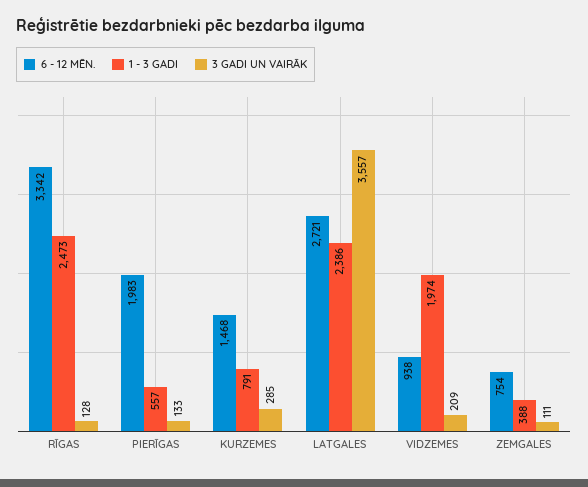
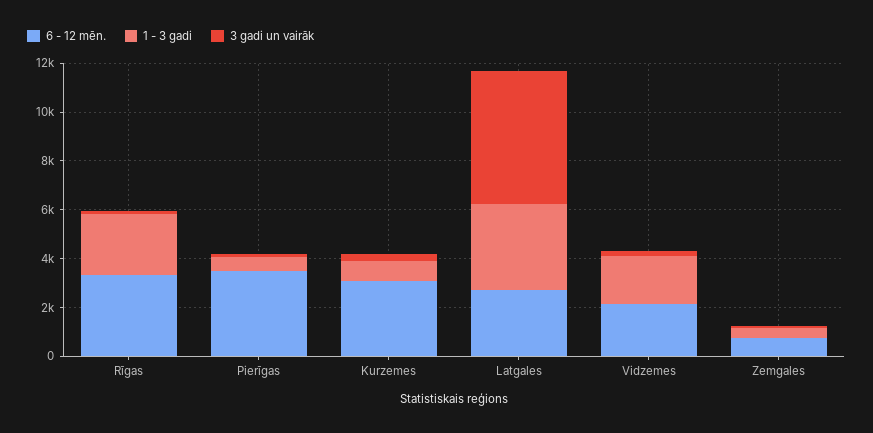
  {
    "6 - 12 MĒN.": {
      "RĪGAS": 3342,
-     "PIERĪGAS": 1983,
+     "PIERĪGAS": 3500,
-     "KURZEMES": 1468,
+     "KURZEMES": 3000,
      "LATGALES": 2721,
-     "VIDZEMES": 938,
+     "VIDZEMES": 2000,
      "ZEMGALES": 754
    },
    "1 - 3 GADI": {
      "RĪGAS": 2473,
      "PIERĪGAS": 557,
      "KURZEMES": 791,
-     "LATGALES": 2386,
+     "LATGALES": 3500,
      "VIDZEMES": 1974,
      "ZEMGALES": 388
    },
    "3 GADI UN VAIRĀK": {
      "RĪGAS": 128,
      "PIERĪGAS": 133,
      "KURZEMES": 285,
-     "LATGALES": 3557,
+     "LATGALES": 5500,
      "VIDZEMES": 209,
      "ZEMGALES": 111
    }
  }

